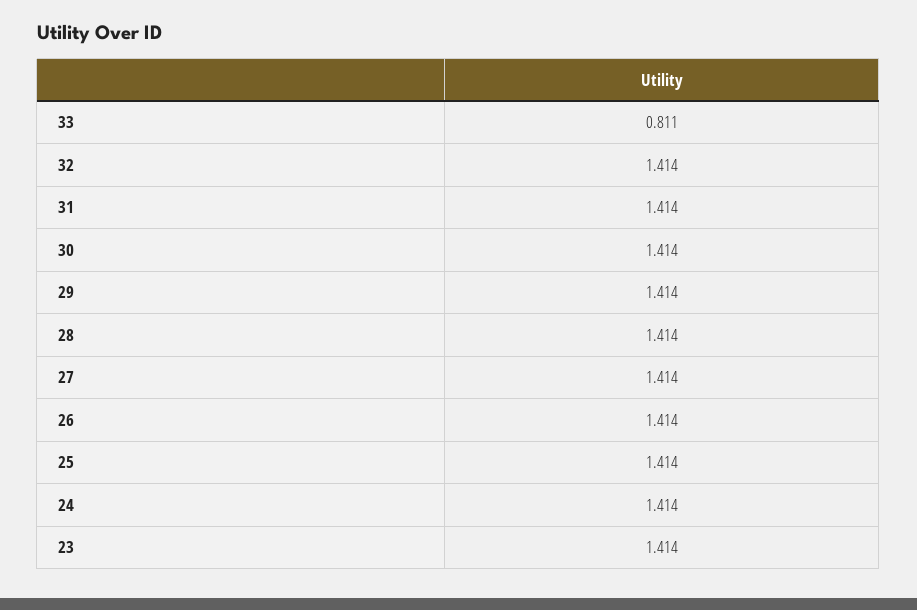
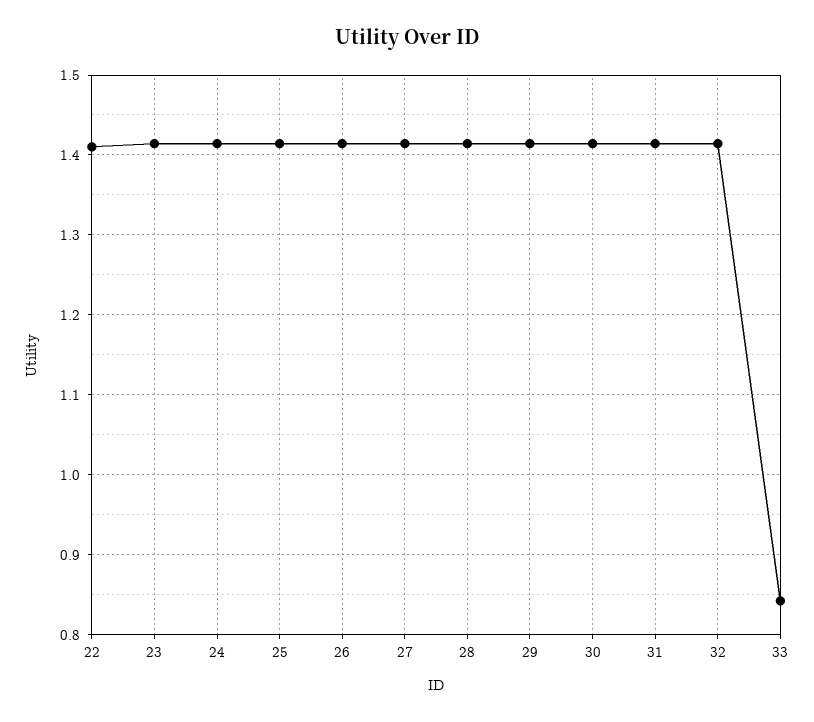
  {
-   "33": 0.811,
+   "33": 0.84,
    "32": 1.414,
    "31": 1.414,
    "30": 1.414,
    "29": 1.414,
    "28": 1.414,
    "27": 1.414,
    "26": 1.414,
    "25": 1.414,
    "24": 1.414,
-   "23": 1.414
+   "23": 1.414,
+   "22": 1.41
  }

